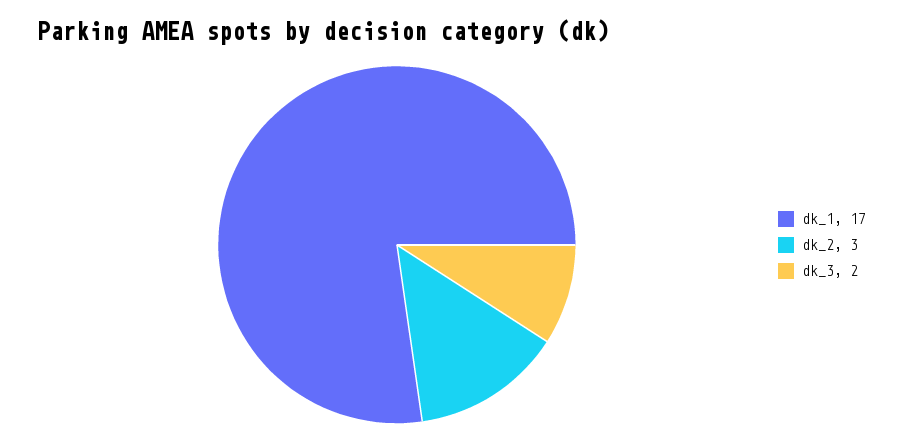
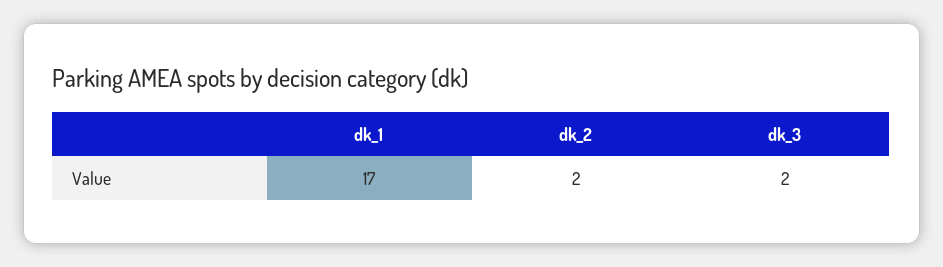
  {
    "dk_1": 17,
-   "dk_2": 3,
+   "dk_2": 2,
    "dk_3": 2
  }

